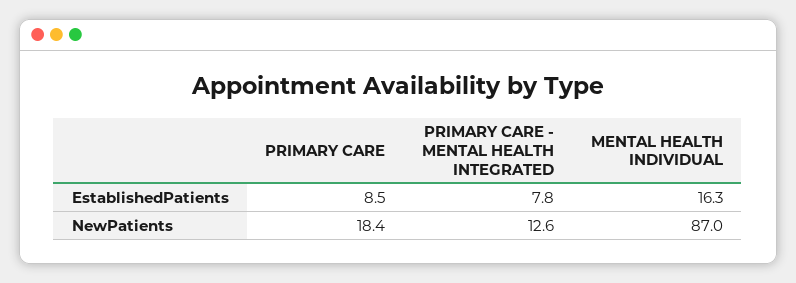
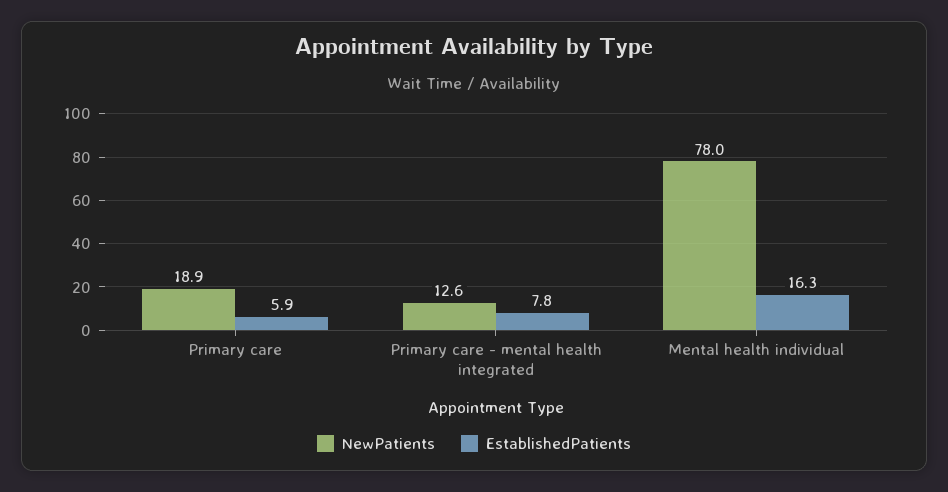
  {
    "EstablishedPatients": {
-     "PRIMARY CARE": 8.5,
+     "PRIMARY CARE": 5.9,
      "PRIMARY CARE - MENTAL HEALTH INTEGRATED": 7.8,
      "MENTAL HEALTH INDIVIDUAL": 16.3
    },
    "NewPatients": {
-     "PRIMARY CARE": 18.4,
+     "PRIMARY CARE": 18.9,
      "PRIMARY CARE - MENTAL HEALTH INTEGRATED": 12.6,
-     "MENTAL HEALTH INDIVIDUAL": 87
+     "MENTAL HEALTH INDIVIDUAL": 78
    }
  }

